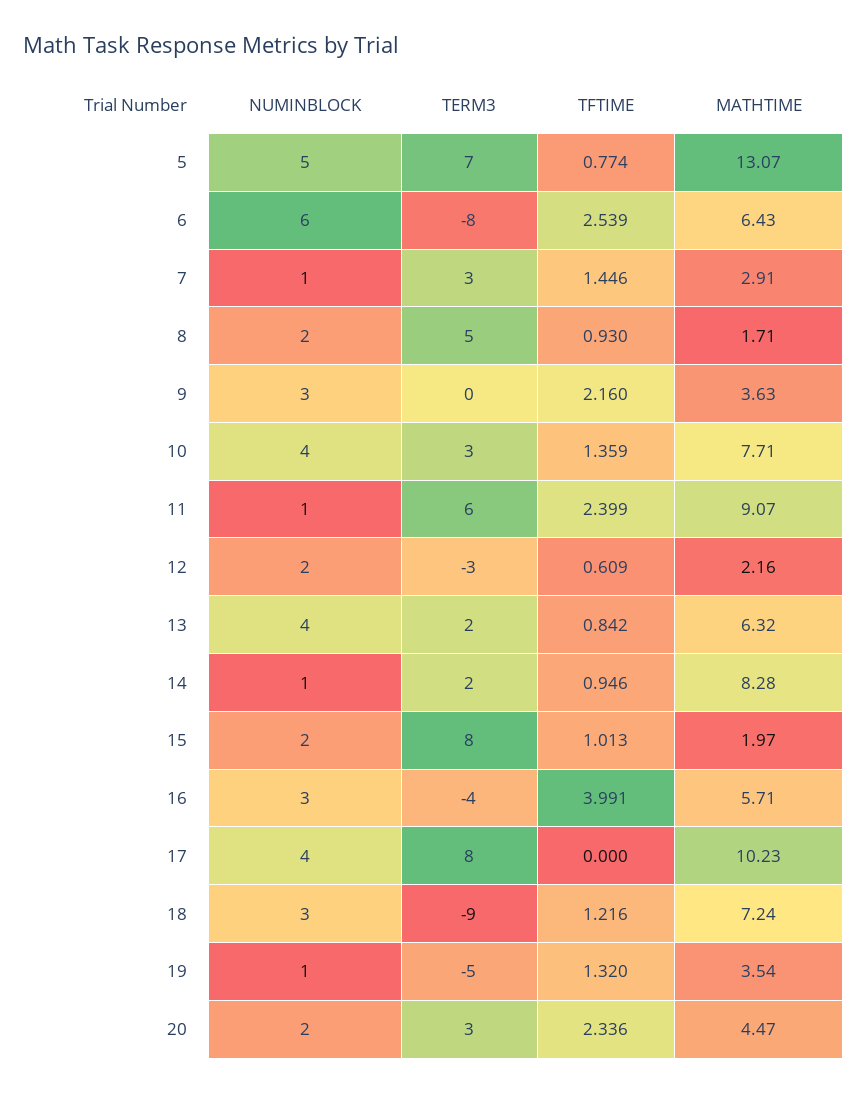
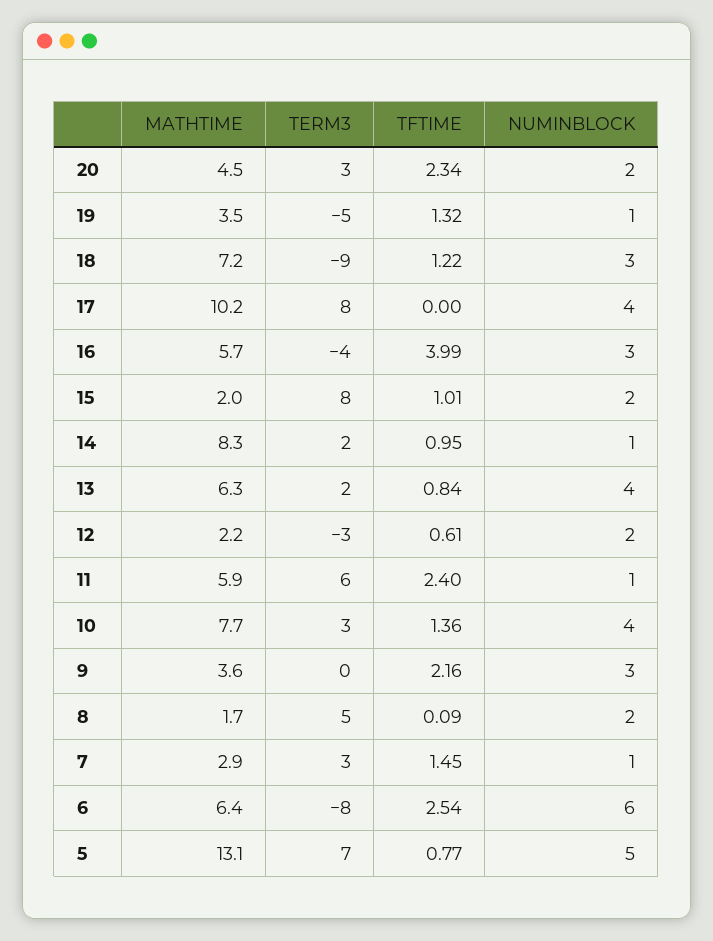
  {
    "NUMINBLOCK": {
      "5": 5,
      "6": 6,
      "7": 1,
      "8": 2,
      "9": 3,
      "10": 4,
      "11": 1,
      "12": 2,
      "13": 4,
      "14": 1,
      "15": 2,
      "16": 3,
      "17": 4,
      "18": 3,
      "19": 1,
      "20": 2
    },
    "TERM3": {
      "5": 7,
      "6": -8,
      "7": 3,
      "8": 5,
      "9": 0,
      "10": 3,
      "11": 6,
      "12": -3,
      "13": 2,
      "14": 2,
      "15": 8,
      "16": -4,
      "17": 8,
      "18": -9,
      "19": -5,
      "20": 3
    },
    "TFTIME": {
      "5": 0.774,
      "6": 2.539,
      "7": 1.446,
-     "8": 0.93,
+     "8": 0.09,
      "9": 2.16,
      "10": 1.359,
      "11": 2.399,
      "12": 0.609,
      "13": 0.842,
      "14": 0.946,
      "15": 1.013,
      "16": 3.991,
      "17": 0,
      "18": 1.216,
      "19": 1.32,
      "20": 2.336
    },
    "MATHTIME": {
      "5": 13.07,
      "6": 6.43,
      "7": 2.91,
      "8": 1.71,
      "9": 3.63,
      "10": 7.71,
-     "11": 9.07,
+     "11": 5.9,
      "12": 2.16,
      "13": 6.32,
      "14": 8.28,
      "15": 1.97,
      "16": 5.71,
      "17": 10.23,
      "18": 7.24,
      "19": 3.54,
      "20": 4.47
    }
  }

